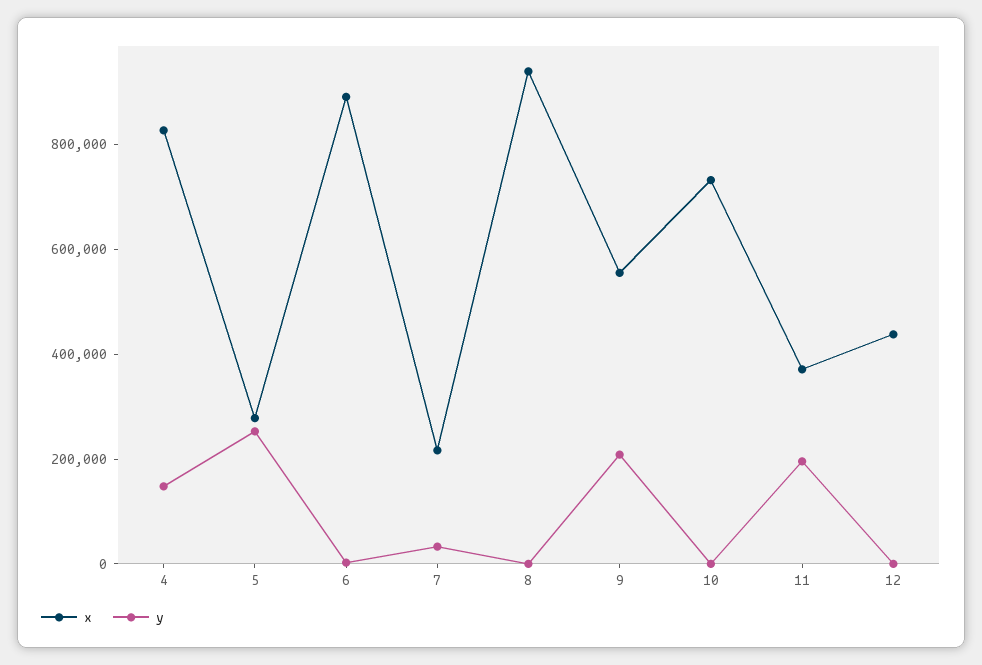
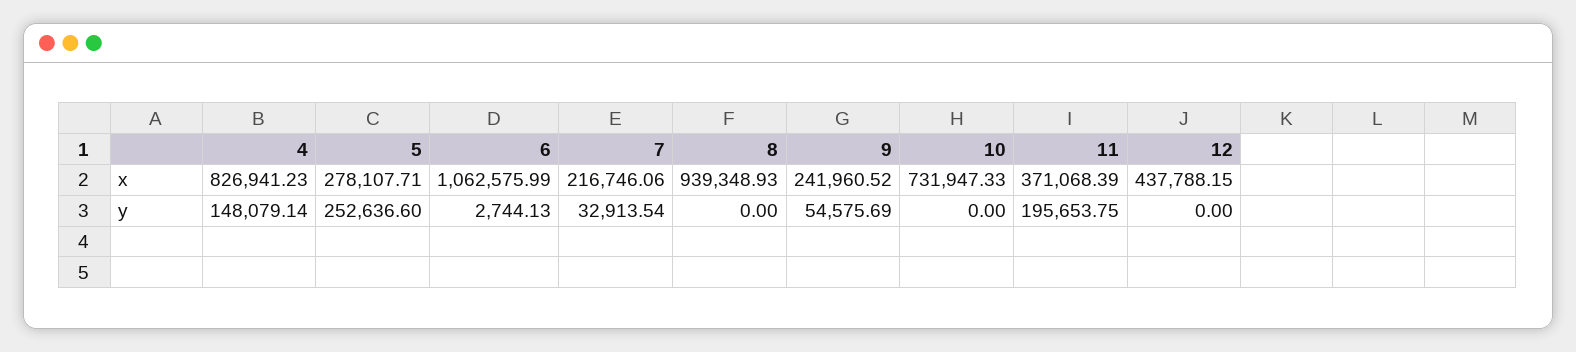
  {
    "x": {
      "4": 826941.23,
      "5": 278107.71,
-     "6": 900000,
+     "6": 1062575.99,
      "7": 216746.06,
      "8": 939348.93,
-     "9": 550000,
+     "9": 241960.52,
      "10": 731947.33,
      "11": 371068.39,
      "12": 437788.15
    },
    "y": {
      "4": 148079.14,
      "5": 252636.6,
      "6": 2744.13,
      "7": 32913.54,
      "8": 0,
-     "9": 200000,
+     "9": 54575.69,
      "10": 0,
      "11": 195653.75,
      "12": 0
    }
  }

